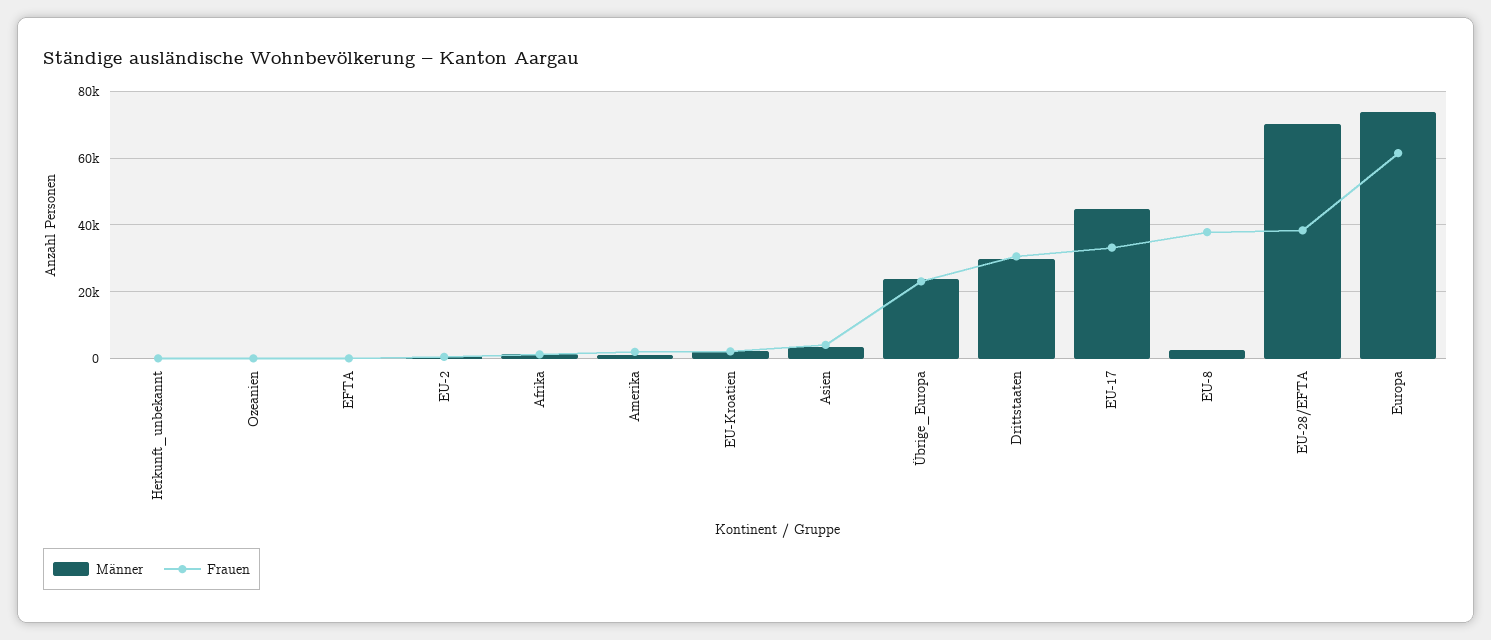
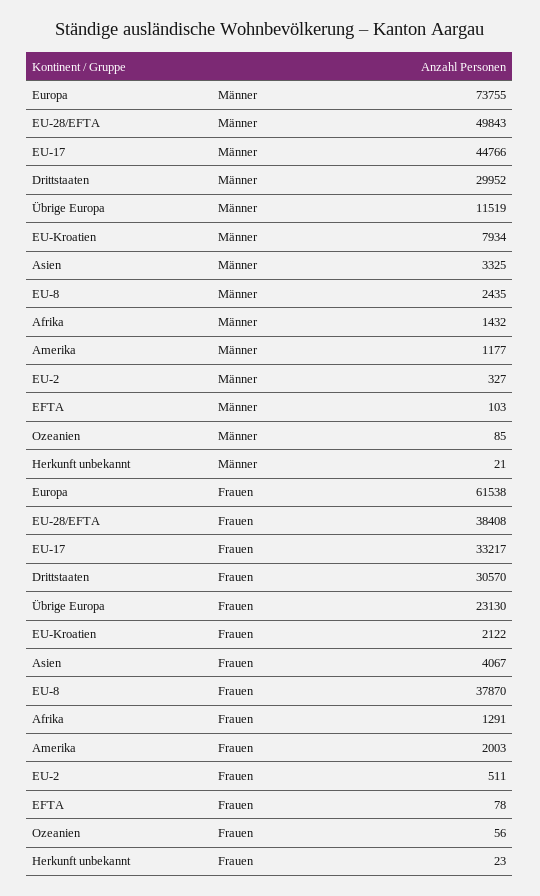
  {
    "Männer": {
      "Herkunft_unbekannt": 21,
      "Ozeanien": 85,
      "EFTA": 103,
      "EU-2": 327,
      "Afrika": 1432,
      "Amerika": 1177,
-     "EU-Kroatien": 2000,
+     "EU-Kroatien": 7934,
      "Asien": 3325,
-     "Übrige_Europa": 24000,
+     "Übrige_Europa": 11519,
      "Drittstaaten": 29952,
      "EU-17": 44766,
      "EU-8": 2435,
-     "EU-28/EFTA": 70000,
+     "EU-28/EFTA": 49843,
      "Europa": 73755
    },
    "Frauen": {
      "Herkunft_unbekannt": 23,
      "Ozeanien": 56,
      "EFTA": 78,
      "EU-2": 511,
      "Afrika": 1291,
      "Amerika": 2003,
      "EU-Kroatien": 2122,
      "Asien": 4067,
      "Übrige_Europa": 23130,
      "Drittstaaten": 30570,
      "EU-17": 33217,
      "EU-8": 37870,
      "EU-28/EFTA": 38408,
      "Europa": 61538
    }
  }

